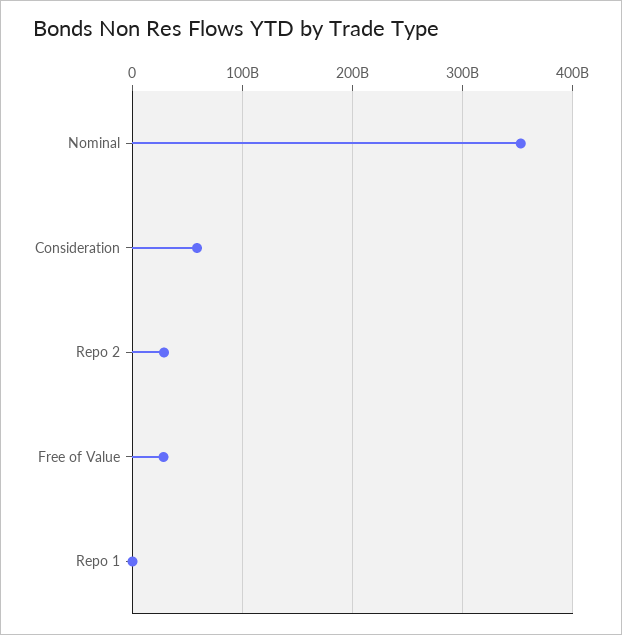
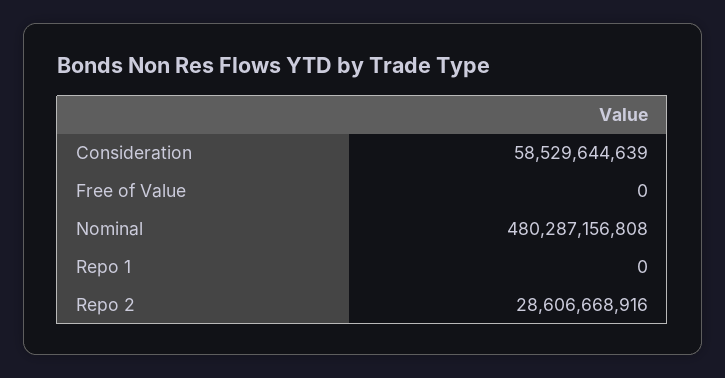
  {
-   "Nominal": 350000000000,
+   "Nominal": 480287156808,
    "Consideration": 58529644639,
    "Repo 2": 28606668916,
-   "Free of Value": 30000000000,
+   "Free of Value": 0,
    "Repo 1": 0
  }

